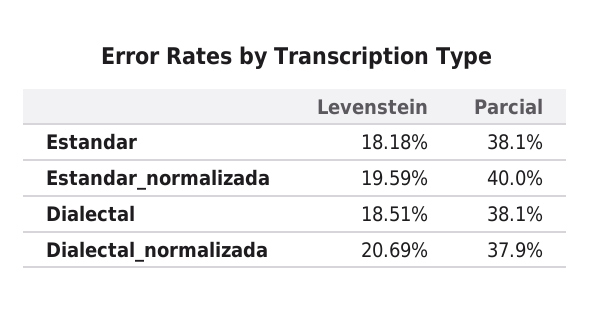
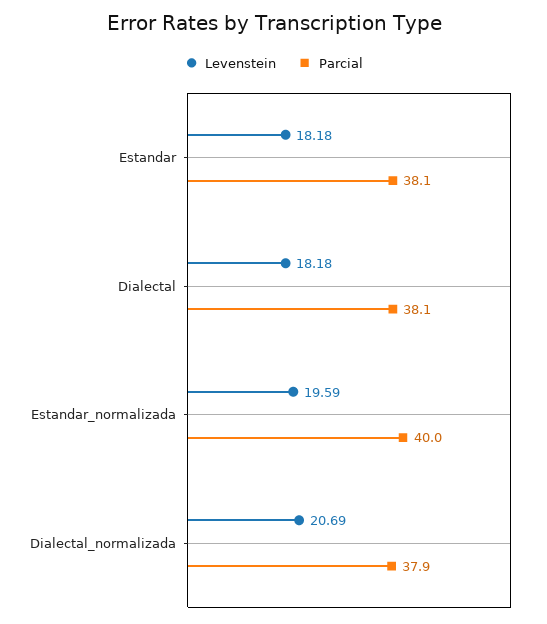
  {
    "Levenstein": {
      "Estandar": 18.18,
      "Estandar_normalizada": 19.59,
-     "Dialectal": 18.51,
+     "Dialectal": 18.18,
      "Dialectal_normalizada": 20.69
    },
    "Parcial": {
      "Estandar": 38.1,
      "Estandar_normalizada": 40,
      "Dialectal": 38.1,
      "Dialectal_normalizada": 37.9
    }
  }

